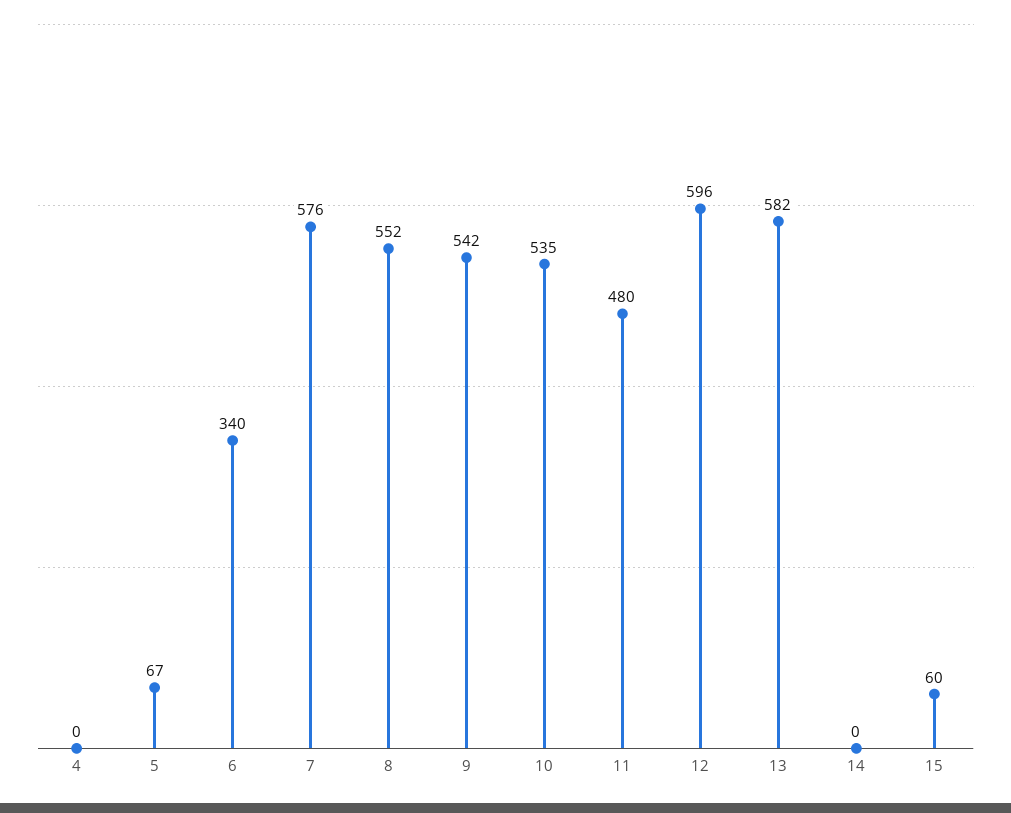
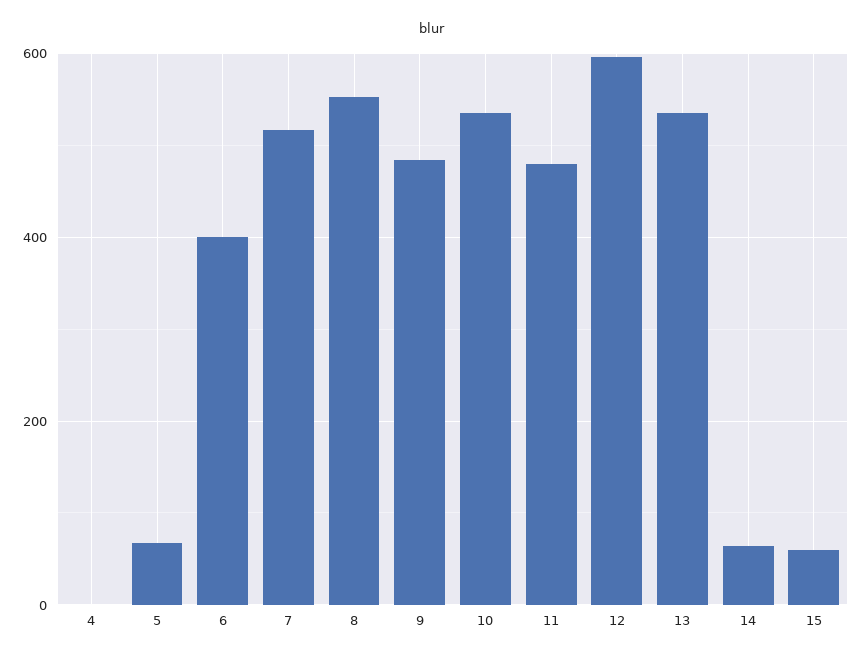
  {
    "4": 0,
    "5": 67,
-   "6": 340,
+   "6": 400,
-   "7": 576,
+   "7": 520,
    "8": 552,
-   "9": 542,
+   "9": 480,
    "10": 535,
    "11": 480,
    "12": 596,
-   "13": 582,
+   "13": 540,
-   "14": 0,
+   "14": 60,
    "15": 60
  }

